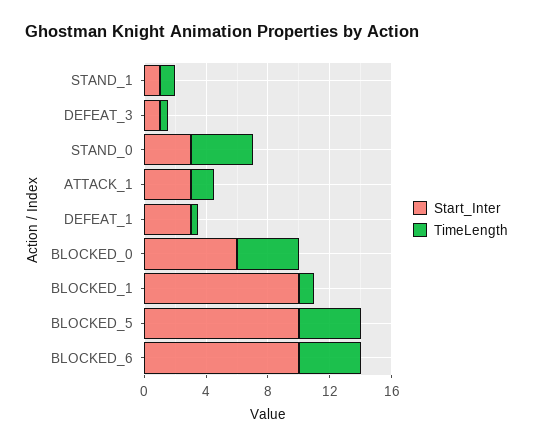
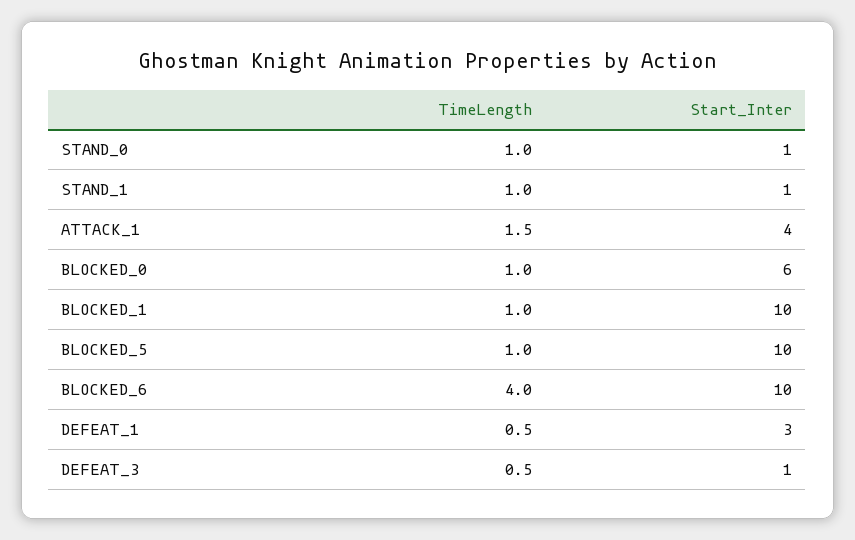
  {
    "Start_Inter": {
      "STAND_1": 1,
      "DEFEAT_3": 1,
-     "STAND_0": 3,
+     "STAND_0": 1,
-     "ATTACK_1": 3,
+     "ATTACK_1": 4,
      "DEFEAT_1": 3,
      "BLOCKED_0": 6,
      "BLOCKED_1": 10,
      "BLOCKED_5": 10,
      "BLOCKED_6": 10
    },
    "TimeLength": {
      "STAND_1": 1,
      "DEFEAT_3": 0.5,
-     "STAND_0": 4,
+     "STAND_0": 1,
      "ATTACK_1": 1.5,
      "DEFEAT_1": 0.5,
-     "BLOCKED_0": 4,
+     "BLOCKED_0": 1,
      "BLOCKED_1": 1,
-     "BLOCKED_5": 4,
+     "BLOCKED_5": 1,
      "BLOCKED_6": 4
    }
  }

